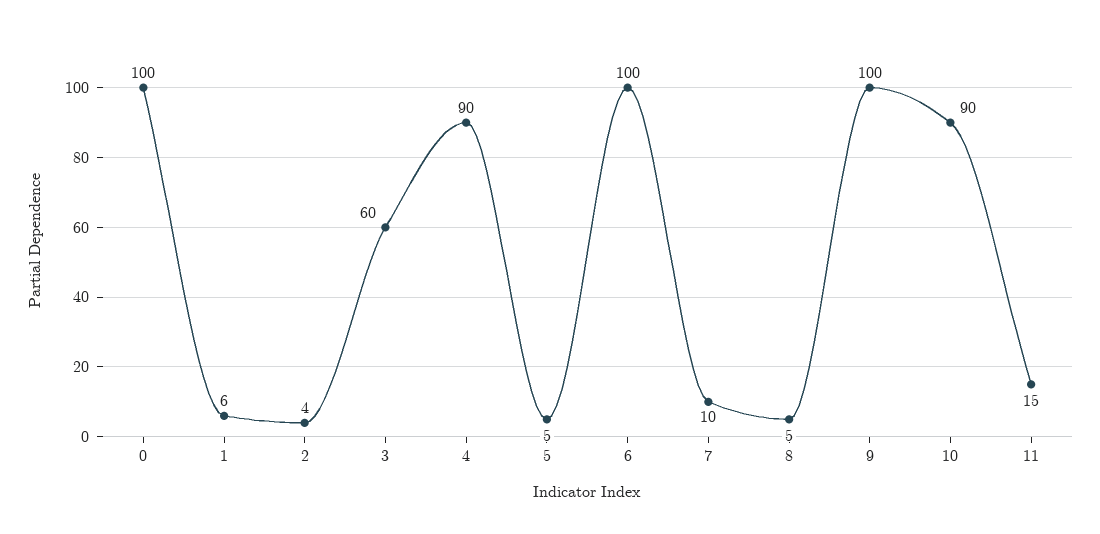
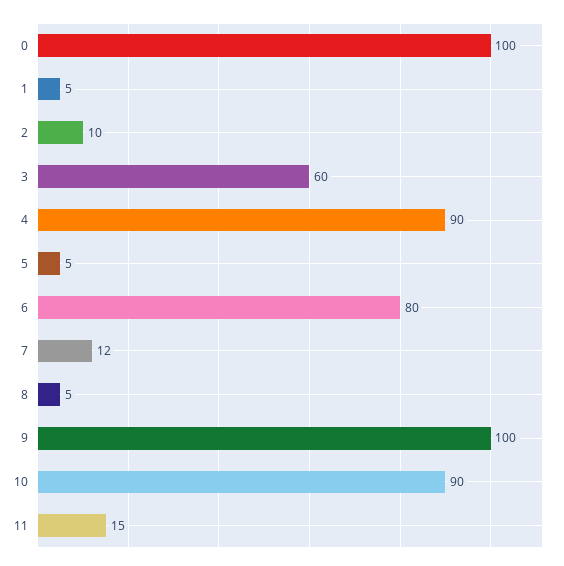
  {
    "0": 100,
-   "1": 6,
+   "1": 5,
-   "2": 4,
+   "2": 10,
    "3": 60,
    "4": 90,
    "5": 5,
-   "6": 100,
+   "6": 80,
-   "7": 10,
+   "7": 12,
    "8": 5,
    "9": 100,
    "10": 90,
    "11": 15
  }

